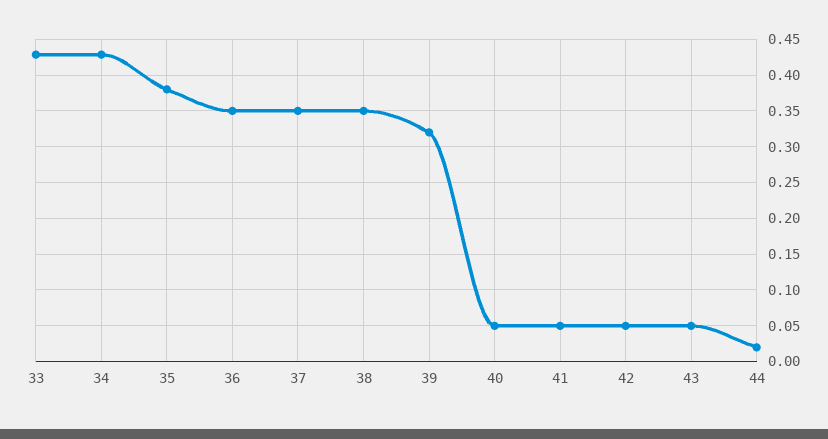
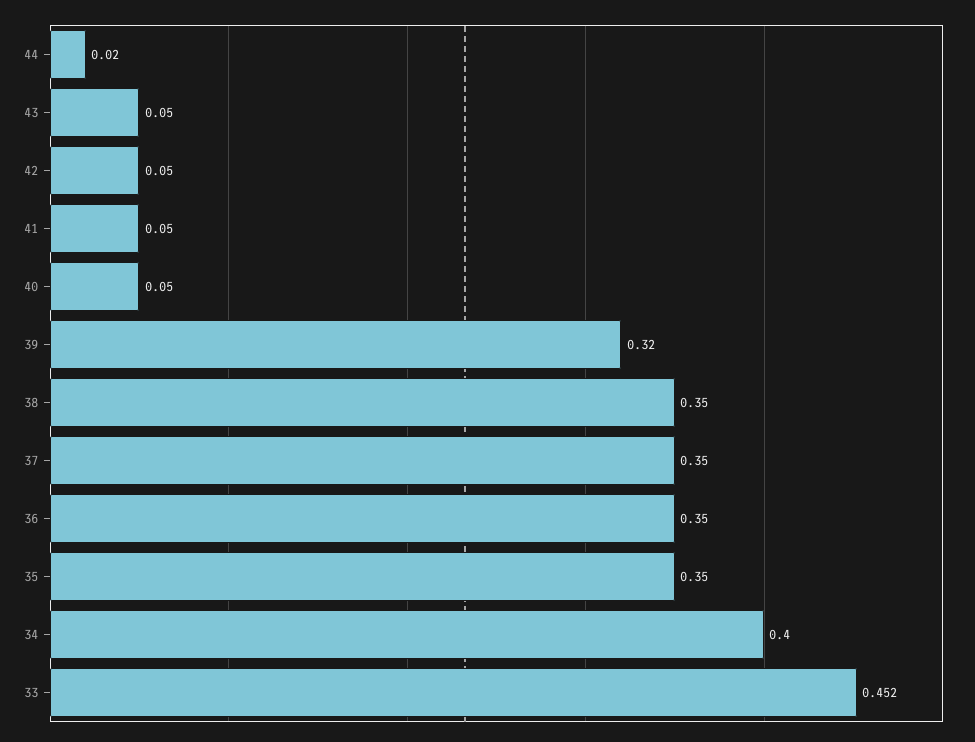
  {
-   "33": 0.43,
+   "33": 0.452,
-   "34": 0.43,
+   "34": 0.4,
-   "35": 0.38,
+   "35": 0.35,
    "36": 0.35,
    "37": 0.35,
    "38": 0.35,
    "39": 0.32,
    "40": 0.05,
    "41": 0.05,
    "42": 0.05,
    "43": 0.05,
    "44": 0.02
  }

